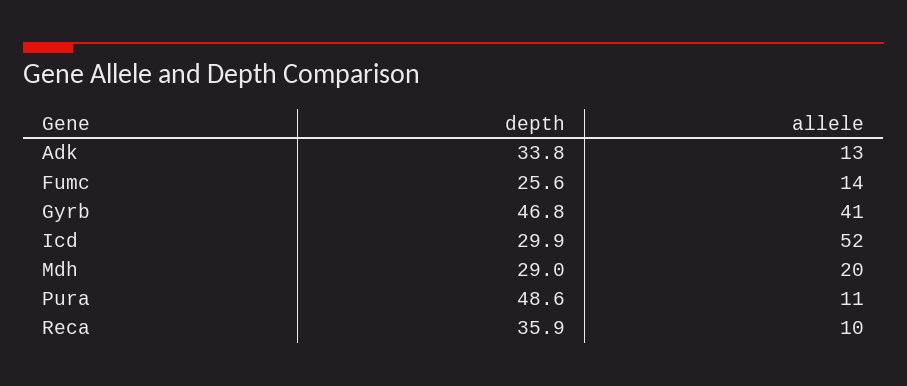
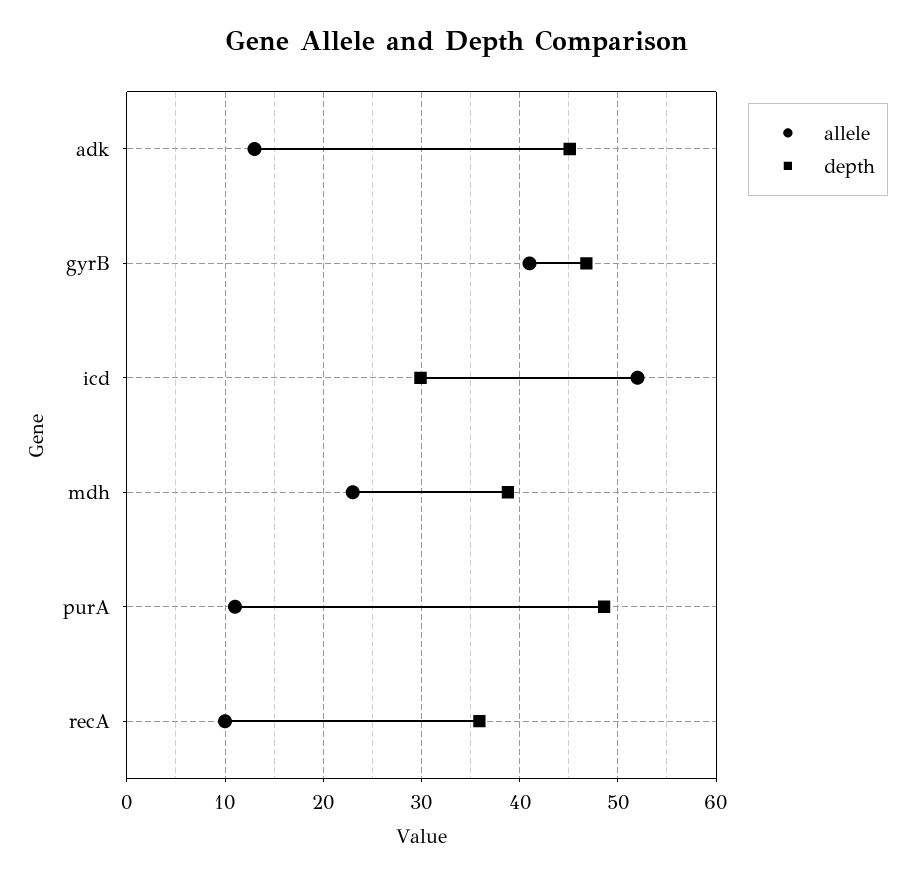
  {
    "depth": {
-     "Adk": 33.8,
+     "Adk": 45,
-     "Fumc": 25.6,
      "Gyrb": 46.8,
      "Icd": 29.9,
-     "Mdh": 29,
+     "Mdh": 39,
      "Pura": 48.6,
      "Reca": 35.9
    },
    "allele": {
      "Adk": 13,
-     "Fumc": 14,
      "Gyrb": 41,
      "Icd": 52,
-     "Mdh": 20,
+     "Mdh": 23,
      "Pura": 11,
      "Reca": 10
    }
  }

